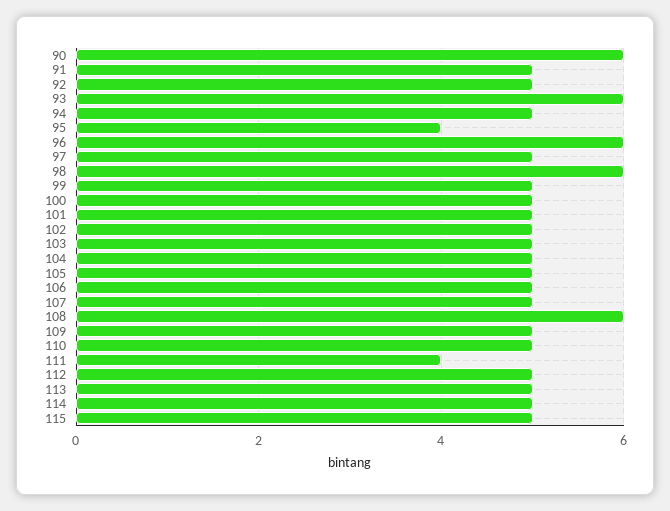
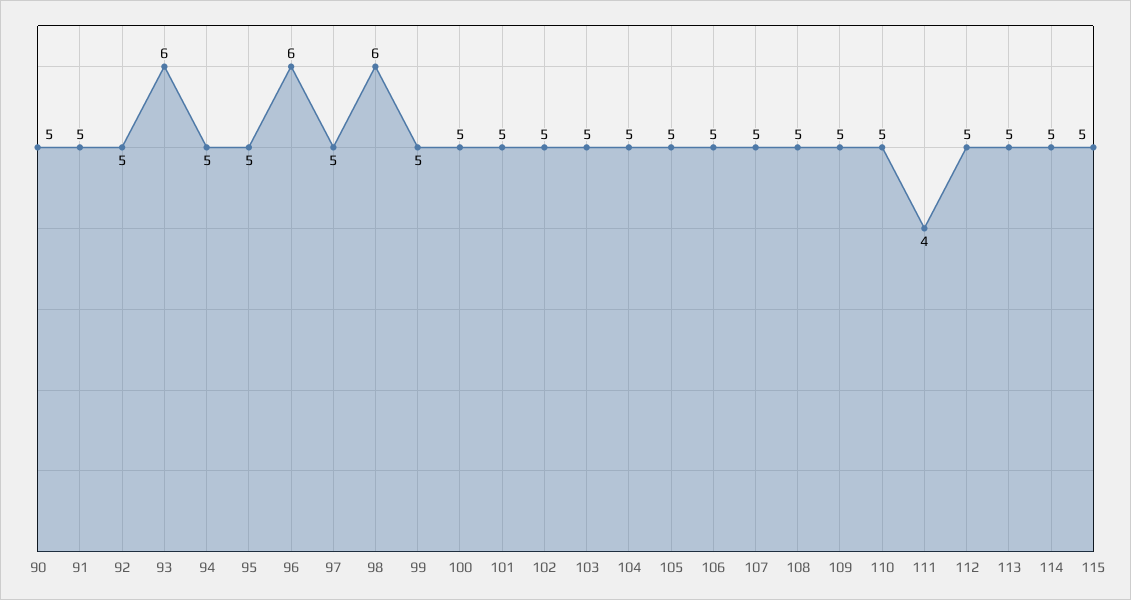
  {
-   "90": 6,
+   "90": 5,
    "91": 5,
    "92": 5,
    "93": 6,
    "94": 5,
-   "95": 4,
+   "95": 5,
    "96": 6,
    "97": 5,
    "98": 6,
    "99": 5,
    "100": 5,
    "101": 5,
    "102": 5,
    "103": 5,
    "104": 5,
    "105": 5,
    "106": 5,
    "107": 5,
-   "108": 6,
+   "108": 5,
    "109": 5,
    "110": 5,
    "111": 4,
    "112": 5,
    "113": 5,
    "114": 5,
    "115": 5
  }

